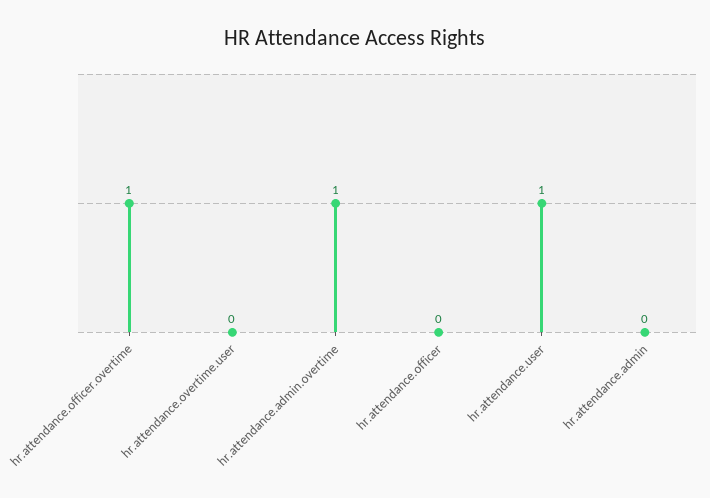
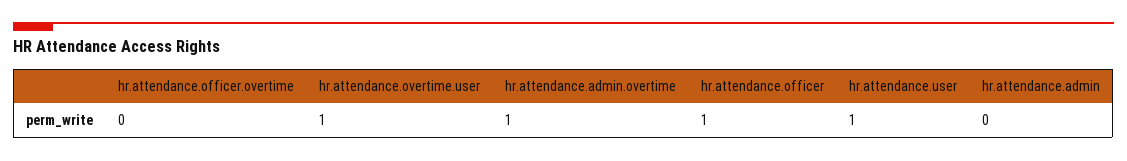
  {
-   "hr.attendance.officer.overtime": 1,
+   "hr.attendance.officer.overtime": 0,
-   "hr.attendance.overtime.user": 0,
+   "hr.attendance.overtime.user": 1,
    "hr.attendance.admin.overtime": 1,
-   "hr.attendance.officer": 0,
+   "hr.attendance.officer": 1,
    "hr.attendance.user": 1,
    "hr.attendance.admin": 0
  }

